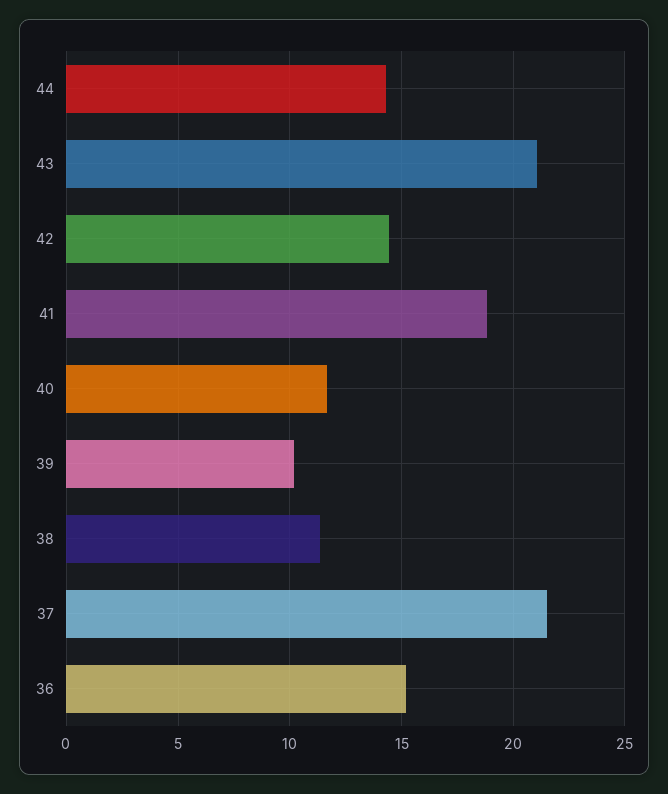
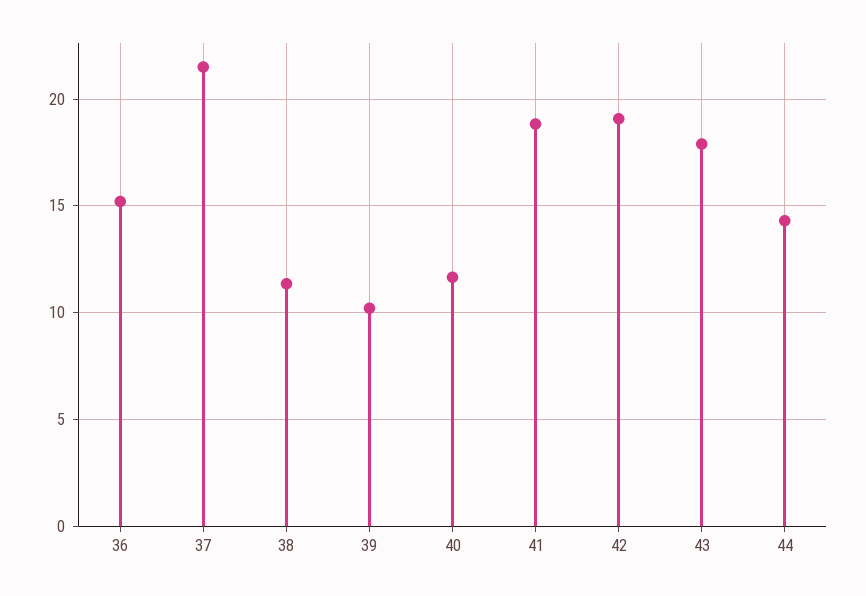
  {
    "44": 14.5,
-   "43": 21,
+   "43": 18,
-   "42": 14.5,
+   "42": 19,
    "41": 19,
    "40": 11.5,
    "39": 10,
    "38": 11.5,
    "37": 21.5,
    "36": 15
  }

